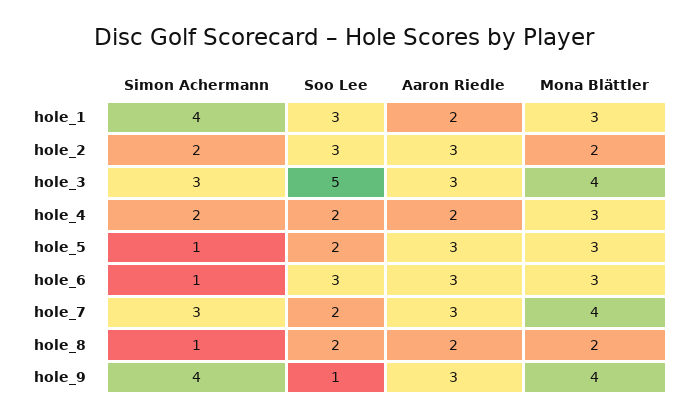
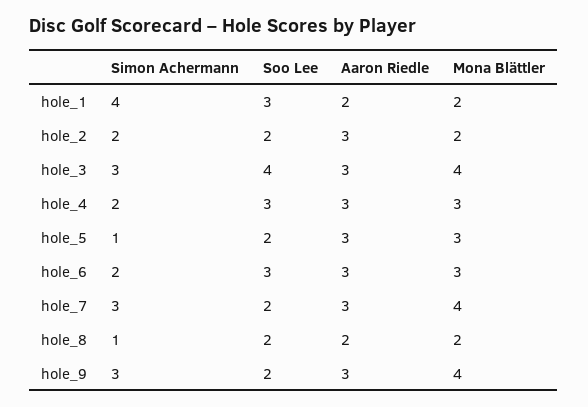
  {
    "Simon Achermann": {
      "hole_1": 4,
      "hole_2": 2,
      "hole_3": 3,
      "hole_4": 2,
      "hole_5": 1,
-     "hole_6": 1,
+     "hole_6": 2,
      "hole_7": 3,
      "hole_8": 1,
-     "hole_9": 4
+     "hole_9": 3
    },
    "Soo Lee": {
      "hole_1": 3,
-     "hole_2": 3,
+     "hole_2": 2,
-     "hole_3": 5,
+     "hole_3": 4,
-     "hole_4": 2,
+     "hole_4": 3,
      "hole_5": 2,
      "hole_6": 3,
      "hole_7": 2,
      "hole_8": 2,
-     "hole_9": 1
+     "hole_9": 2
    },
    "Aaron Riedle": {
      "hole_1": 2,
      "hole_2": 3,
      "hole_3": 3,
-     "hole_4": 2,
+     "hole_4": 3,
      "hole_5": 3,
      "hole_6": 3,
      "hole_7": 3,
      "hole_8": 2,
      "hole_9": 3
    },
    "Mona Blättler": {
-     "hole_1": 3,
+     "hole_1": 2,
      "hole_2": 2,
      "hole_3": 4,
      "hole_4": 3,
      "hole_5": 3,
      "hole_6": 3,
      "hole_7": 4,
      "hole_8": 2,
      "hole_9": 4
    }
  }

